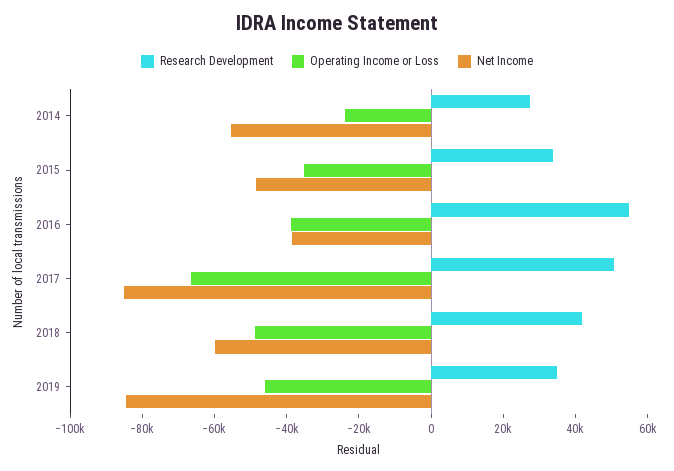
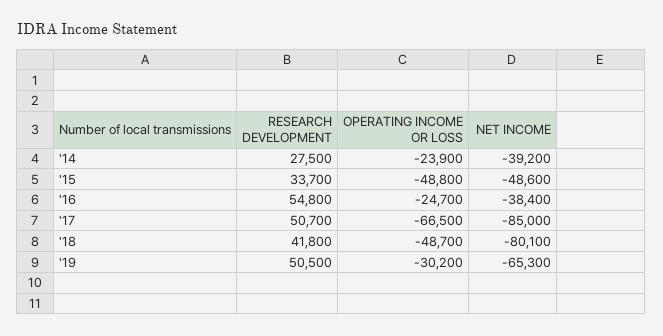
  {
    "Research Development": {
      "2014": 27500,
      "2015": 33700,
      "2016": 54800,
      "2017": 50700,
      "2018": 41800,
-     "2019": 35000
+     "2019": 50500
    },
    "Operating Income or Loss": {
      "2014": -23900,
-     "2015": -35000,
+     "2015": -48800,
-     "2016": -40000,
+     "2016": -24700,
      "2017": -66500,
      "2018": -48700,
-     "2019": -45000
+     "2019": -30200
    },
    "Net Income": {
-     "2014": -55000,
+     "2014": -39200,
      "2015": -48600,
      "2016": -38400,
      "2017": -85000,
-     "2018": -60000,
+     "2018": -80100,
-     "2019": -85000
+     "2019": -65300
    }
  }

